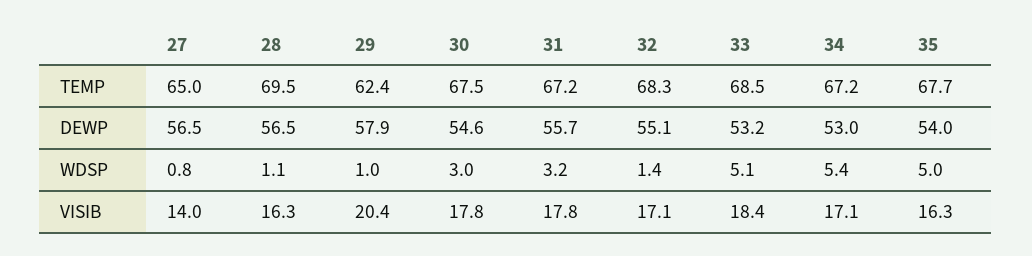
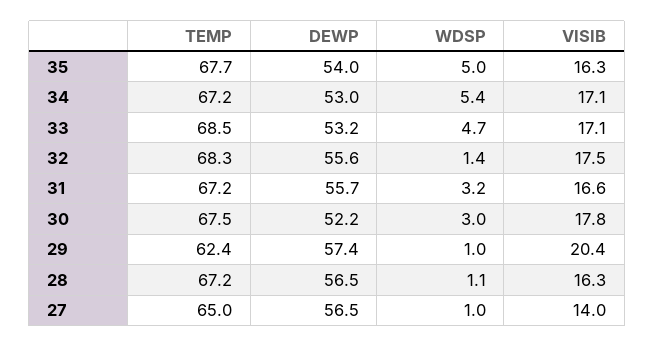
  {
    "27": {
      "TEMP": 65,
      "DEWP": 56.5,
-     "WDSP": 0.8,
+     "WDSP": 1,
      "VISIB": 14
    },
    "28": {
-     "TEMP": 69.5,
+     "TEMP": 67.2,
      "DEWP": 56.5,
      "WDSP": 1.1,
      "VISIB": 16.3
    },
    "29": {
      "TEMP": 62.4,
-     "DEWP": 57.9,
+     "DEWP": 57.4,
      "WDSP": 1,
      "VISIB": 20.4
    },
    "30": {
      "TEMP": 67.5,
-     "DEWP": 54.6,
+     "DEWP": 52.2,
      "WDSP": 3,
      "VISIB": 17.8
    },
    "31": {
      "TEMP": 67.2,
      "DEWP": 55.7,
      "WDSP": 3.2,
-     "VISIB": 17.8
+     "VISIB": 16.6
    },
    "32": {
      "TEMP": 68.3,
-     "DEWP": 55.1,
+     "DEWP": 55.6,
      "WDSP": 1.4,
-     "VISIB": 17.1
+     "VISIB": 17.5
    },
    "33": {
      "TEMP": 68.5,
      "DEWP": 53.2,
-     "WDSP": 5.1,
+     "WDSP": 4.7,
-     "VISIB": 18.4
+     "VISIB": 17.1
    },
    "34": {
      "TEMP": 67.2,
      "DEWP": 53,
      "WDSP": 5.4,
      "VISIB": 17.1
    },
    "35": {
      "TEMP": 67.7,
      "DEWP": 54,
      "WDSP": 5,
      "VISIB": 16.3
    }
  }

